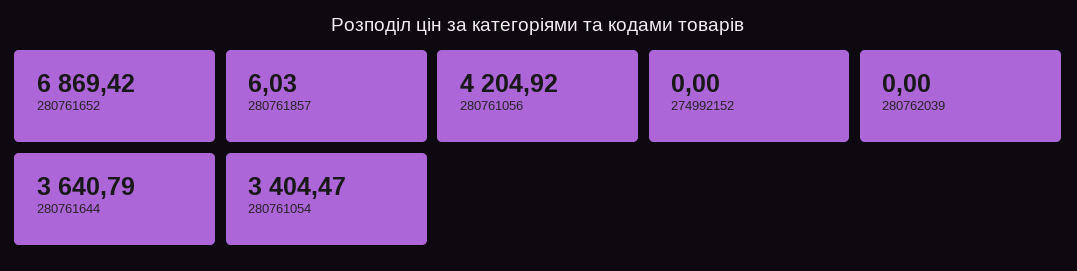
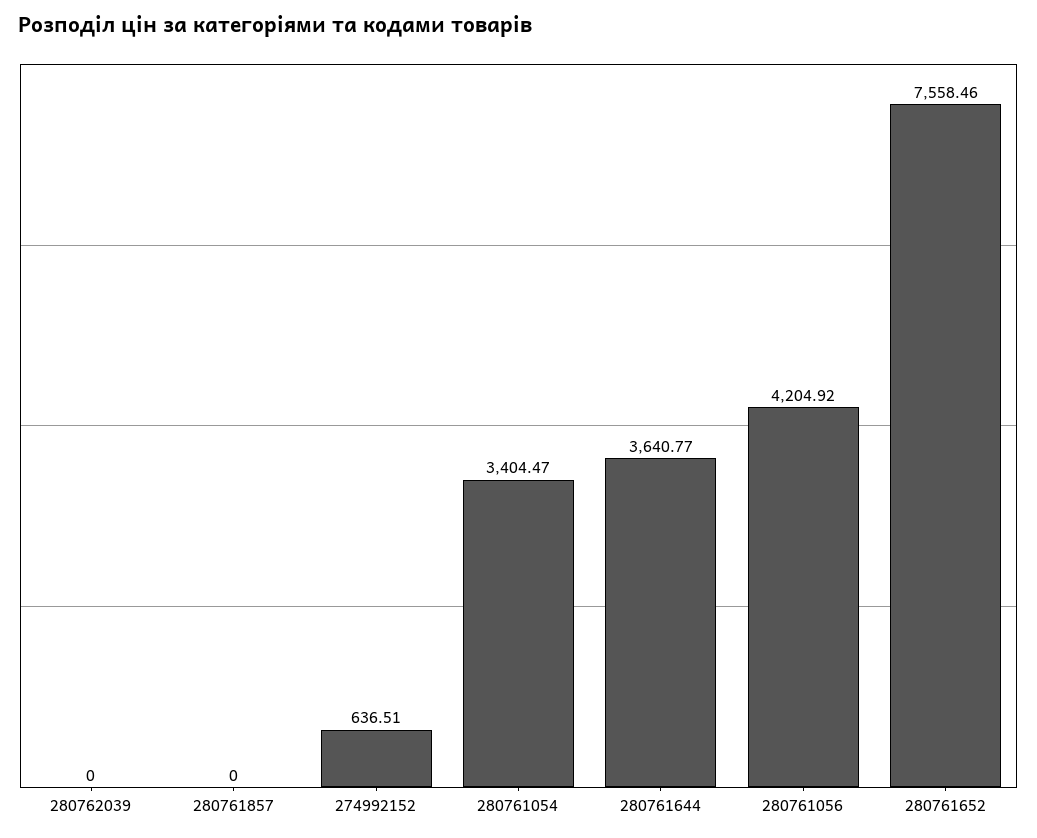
  {
-   "280761652": 6869.42,
+   "280761652": 7558.46,
-   "280761857": 6.03,
+   "280761857": 0,
    "280761056": 4204.92,
-   "274992152": 0,
+   "274992152": 636.51,
    "280762039": 0,
-   "280761644": 3640.79,
+   "280761644": 3640.77,
    "280761054": 3404.47
  }

